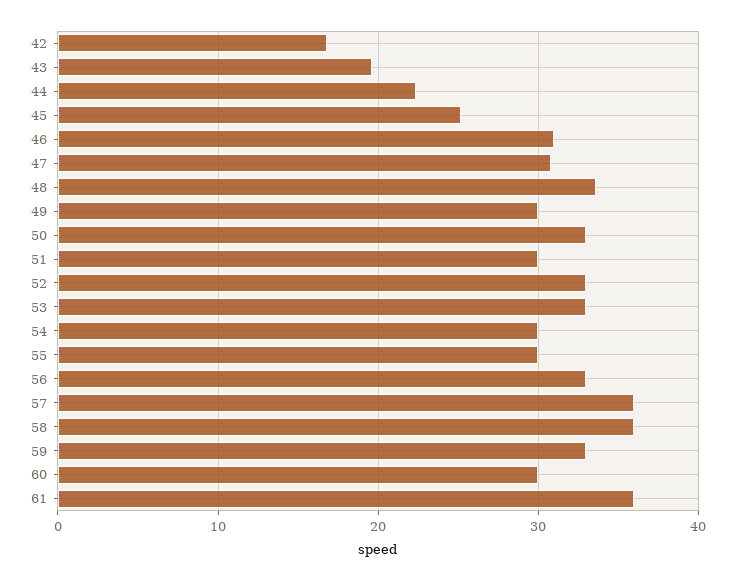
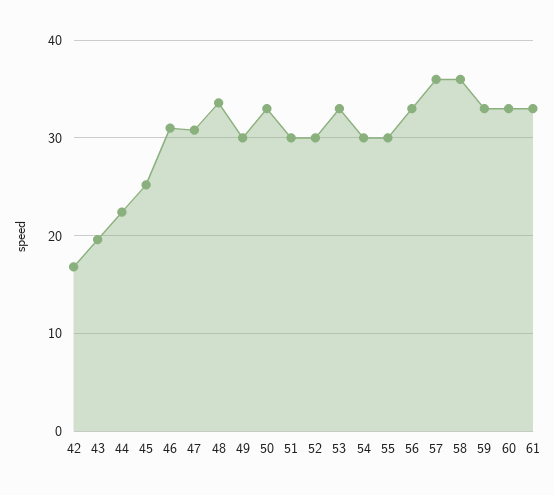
  {
    "42": 17,
    "43": 20,
    "44": 22,
    "45": 25,
    "46": 31,
    "47": 31,
    "48": 34,
    "49": 30,
    "50": 33,
    "51": 30,
-   "52": 33,
+   "52": 30,
    "53": 33,
    "54": 30,
    "55": 30,
    "56": 33,
    "57": 36,
    "58": 36,
    "59": 33,
-   "60": 30,
+   "60": 33,
-   "61": 36
+   "61": 33
  }

